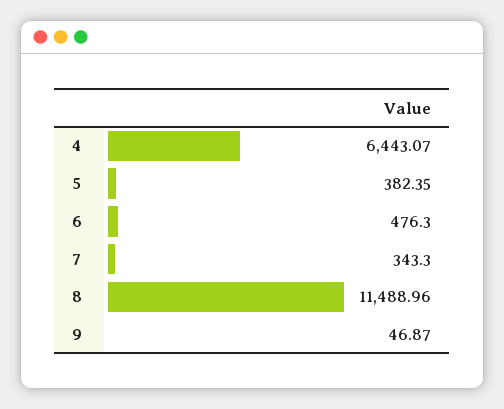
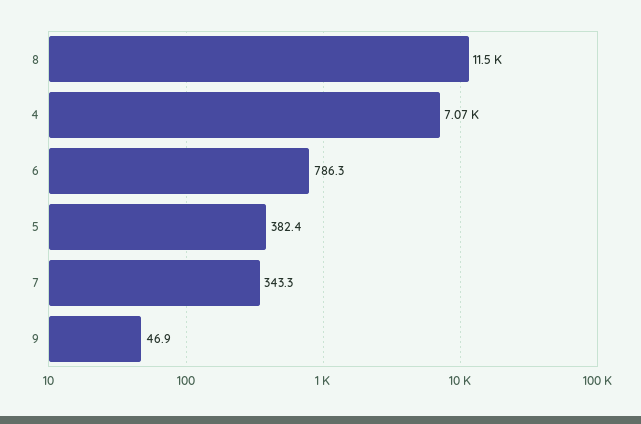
  {
-   "4": 6443.07,
+   "4": 7070,
    "5": 382.35,
-   "6": 476.3,
+   "6": 786.3,
    "7": 343.3,
    "8": 11488.96,
    "9": 46.87
  }

